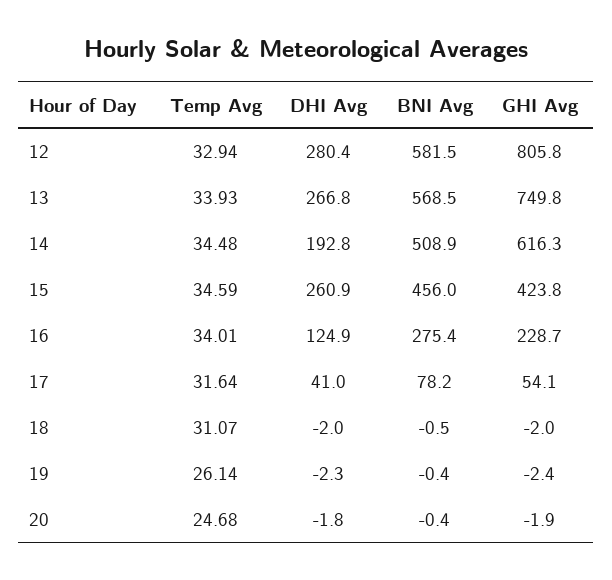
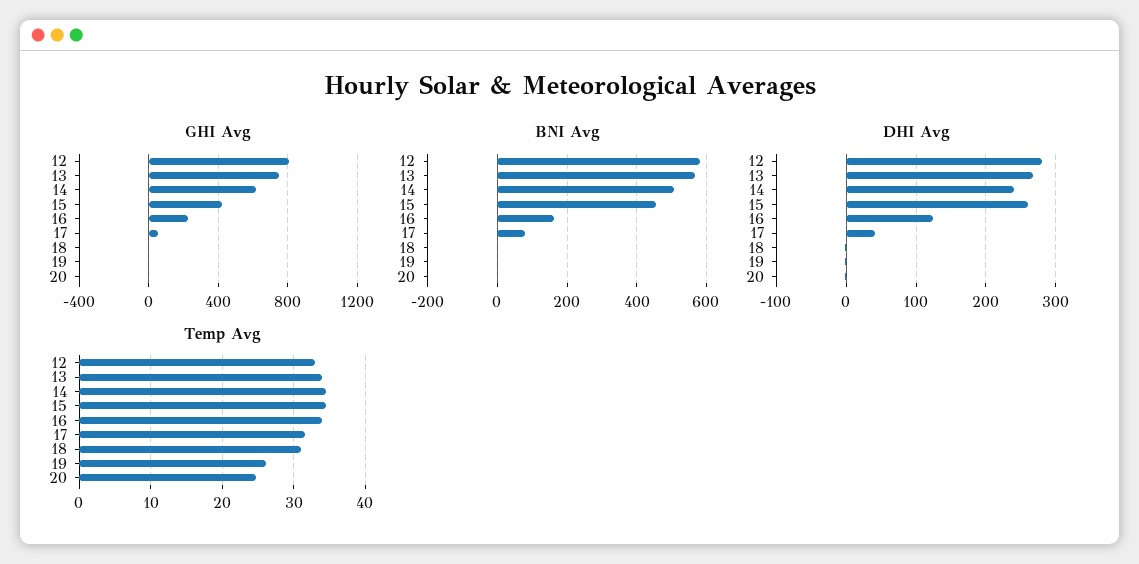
  {
    "Temp Avg": {
      "12": 32.94,
      "13": 33.93,
      "14": 34.48,
      "15": 34.59,
      "16": 34.01,
      "17": 31.64,
      "18": 31.07,
      "19": 26.14,
      "20": 24.68
    },
    "DHI Avg": {
      "12": 280.4,
      "13": 266.8,
-     "14": 192.8,
+     "14": 240,
      "15": 260.9,
      "16": 124.9,
      "17": 41,
      "18": -2,
      "19": -2.3,
      "20": -1.8
    },
    "BNI Avg": {
      "12": 581.5,
      "13": 568.5,
      "14": 508.9,
      "15": 456,
-     "16": 275.4,
+     "16": 160,
      "17": 78.2,
      "18": -0.5,
      "19": -0.4,
      "20": -0.4
    },
    "GHI Avg": {
      "12": 805.8,
      "13": 749.8,
      "14": 616.3,
      "15": 423.8,
      "16": 228.7,
      "17": 54.1,
      "18": -2,
      "19": -2.4,
      "20": -1.9
    }
  }

